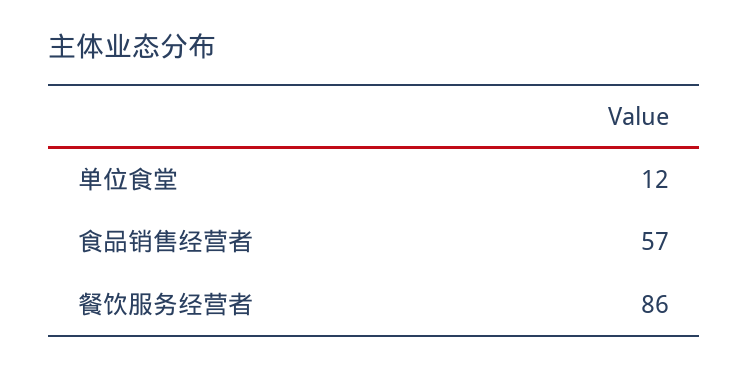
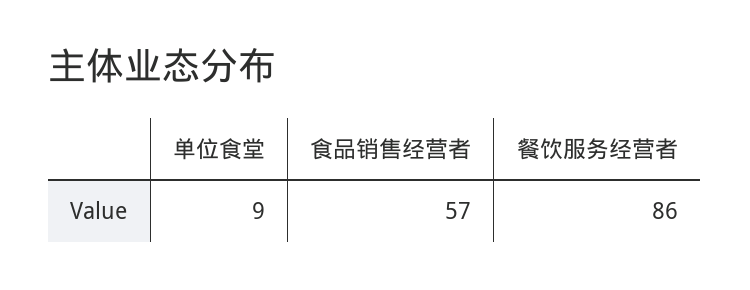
  {
-   "单位食堂": 12,
+   "单位食堂": 9,
    "食品销售经营者": 57,
    "餐饮服务经营者": 86
  }

